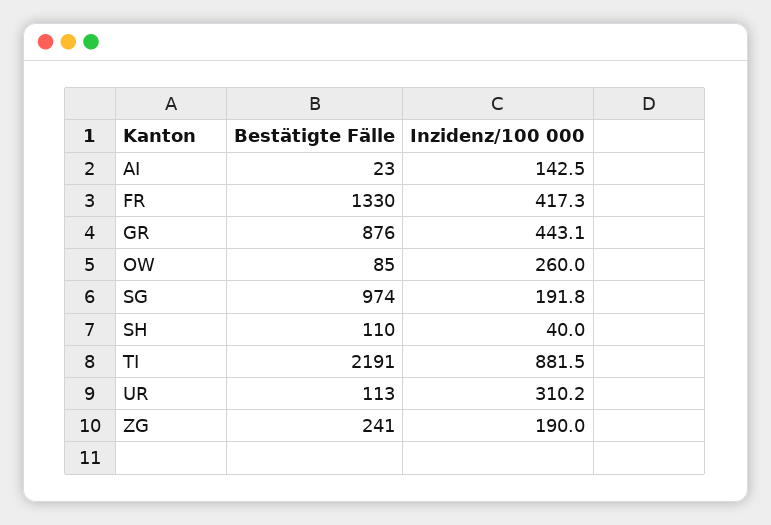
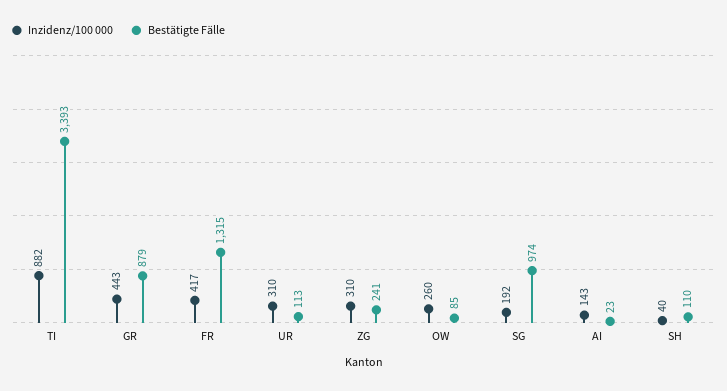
  {
    "Bestätigte Fälle": {
      "AI": 23,
-     "FR": 1330,
+     "FR": 1315,
-     "GR": 876,
+     "GR": 879,
      "OW": 85,
      "SG": 974,
      "SH": 110,
-     "TI": 2191,
+     "TI": 3393,
      "UR": 113,
      "ZG": 241
    },
    "Inzidenz/100 000": {
      "AI": 142.5,
      "FR": 417.3,
      "GR": 443.1,
      "OW": 260,
      "SG": 191.8,
      "SH": 40,
      "TI": 881.5,
      "UR": 310.2,
-     "ZG": 190
+     "ZG": 310
    }
  }

